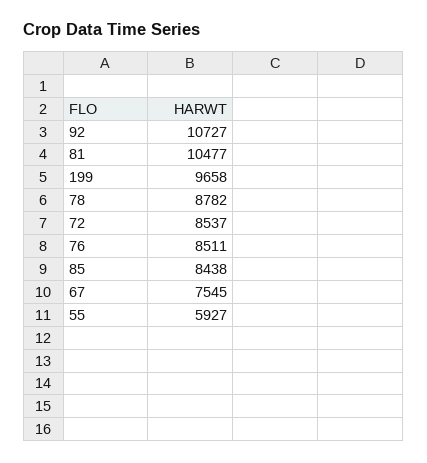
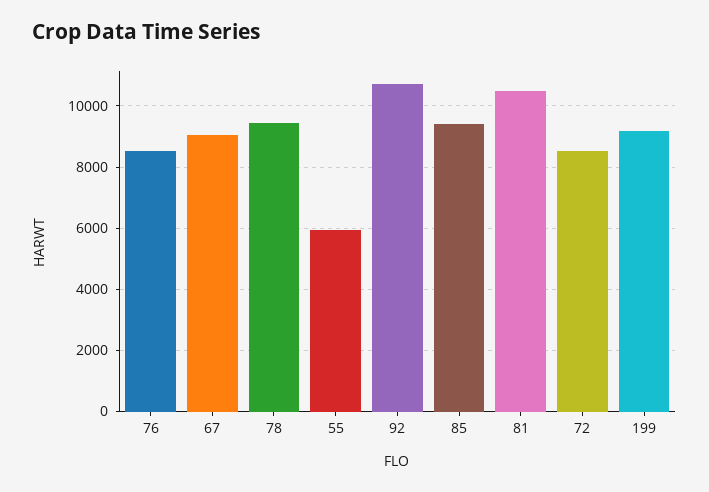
  {
    "92": 10727,
    "81": 10477,
-   "199": 9658,
+   "199": 9200,
-   "78": 8782,
+   "78": 9400,
    "72": 8537,
    "76": 8511,
-   "85": 8438,
+   "85": 9400,
-   "67": 7545,
+   "67": 9000,
    "55": 5927
  }

